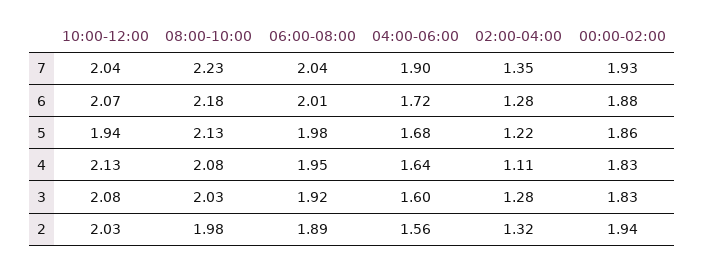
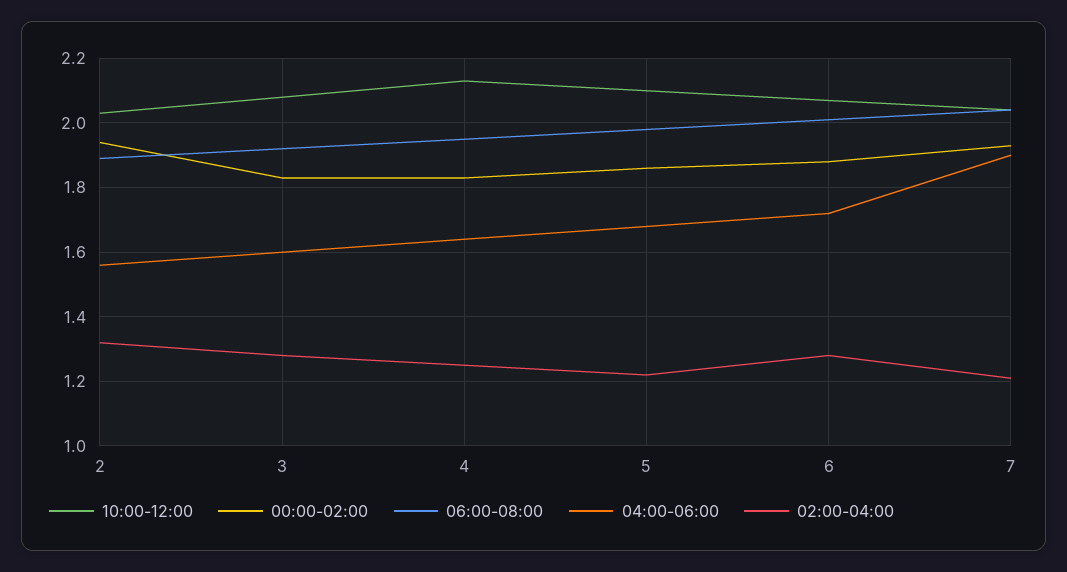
  {
    "10:00-12:00": {
      "7": 2.04,
      "6": 2.07,
-     "5": 1.94,
+     "5": 2.1,
      "4": 2.13,
      "3": 2.08,
      "2": 2.03
    },
-   "08:00-10:00": {
-     "7": 2.23,
-     "6": 2.18,
-     "5": 2.13,
-     "4": 2.08,
-     "3": 2.03,
-     "2": 1.98
-   },
    "06:00-08:00": {
      "7": 2.04,
      "6": 2.01,
      "5": 1.98,
      "4": 1.95,
      "3": 1.92,
      "2": 1.89
    },
    "04:00-06:00": {
      "7": 1.9,
      "6": 1.72,
      "5": 1.68,
      "4": 1.64,
      "3": 1.6,
      "2": 1.56
    },
    "02:00-04:00": {
-     "7": 1.35,
+     "7": 1.2,
      "6": 1.28,
      "5": 1.22,
-     "4": 1.11,
+     "4": 1.25,
      "3": 1.28,
      "2": 1.32
    },
    "00:00-02:00": {
      "7": 1.93,
      "6": 1.88,
      "5": 1.86,
      "4": 1.83,
      "3": 1.83,
      "2": 1.94
    }
  }

